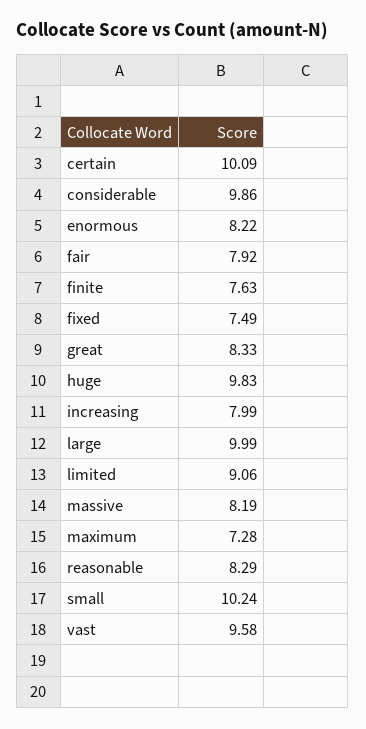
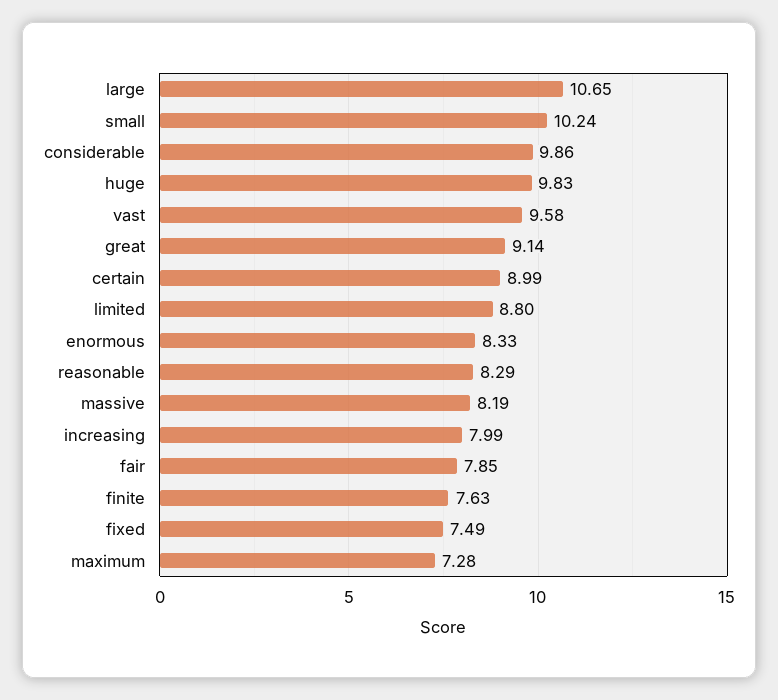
  {
-   "certain": 10.09,
+   "certain": 8.99,
    "considerable": 9.86,
-   "enormous": 8.22,
+   "enormous": 8.33,
-   "fair": 7.92,
+   "fair": 7.85,
    "finite": 7.63,
    "fixed": 7.49,
-   "great": 8.33,
+   "great": 9.14,
    "huge": 9.83,
    "increasing": 7.99,
-   "large": 9.99,
+   "large": 10.65,
-   "limited": 9.06,
+   "limited": 8.8,
    "massive": 8.19,
    "maximum": 7.28,
    "reasonable": 8.29,
    "small": 10.24,
    "vast": 9.58
  }

